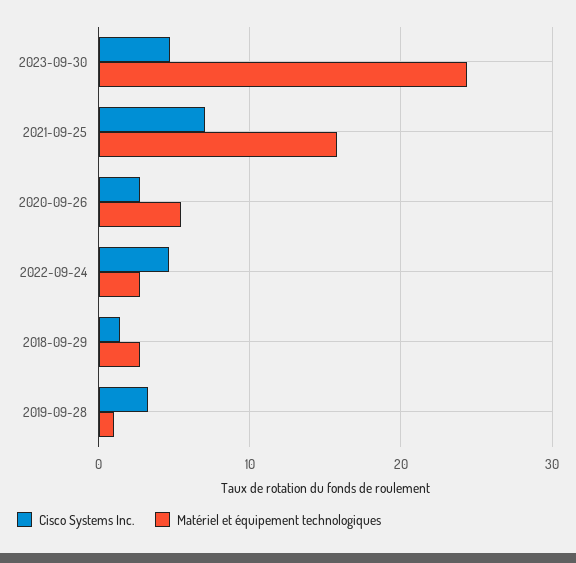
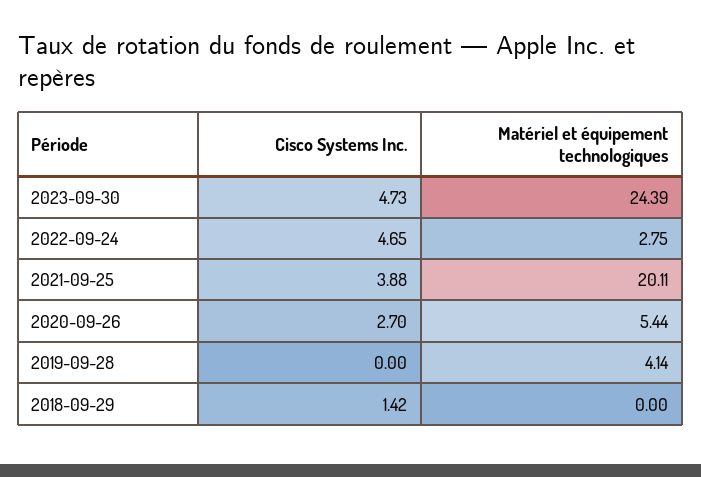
  {
    "Cisco Systems Inc.": {
      "2023-09-30": 4.73,
-     "2021-09-25": 7,
+     "2021-09-25": 3.88,
      "2020-09-26": 2.7,
      "2022-09-24": 4.65,
      "2018-09-29": 1.42,
-     "2019-09-28": 3
+     "2019-09-28": 0
    },
    "Matériel et équipement technologiques": {
      "2023-09-30": 24.39,
-     "2021-09-25": 16,
+     "2021-09-25": 20.11,
      "2020-09-26": 5.44,
      "2022-09-24": 2.75,
-     "2018-09-29": 3,
+     "2018-09-29": 0,
-     "2019-09-28": 1
+     "2019-09-28": 4.14
    }
  }

